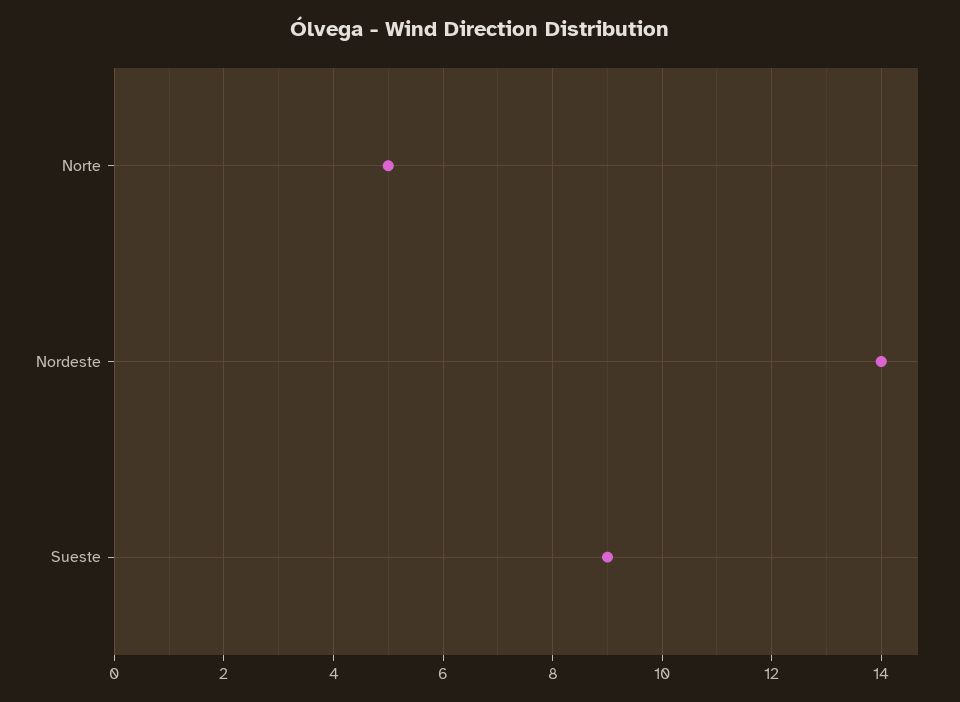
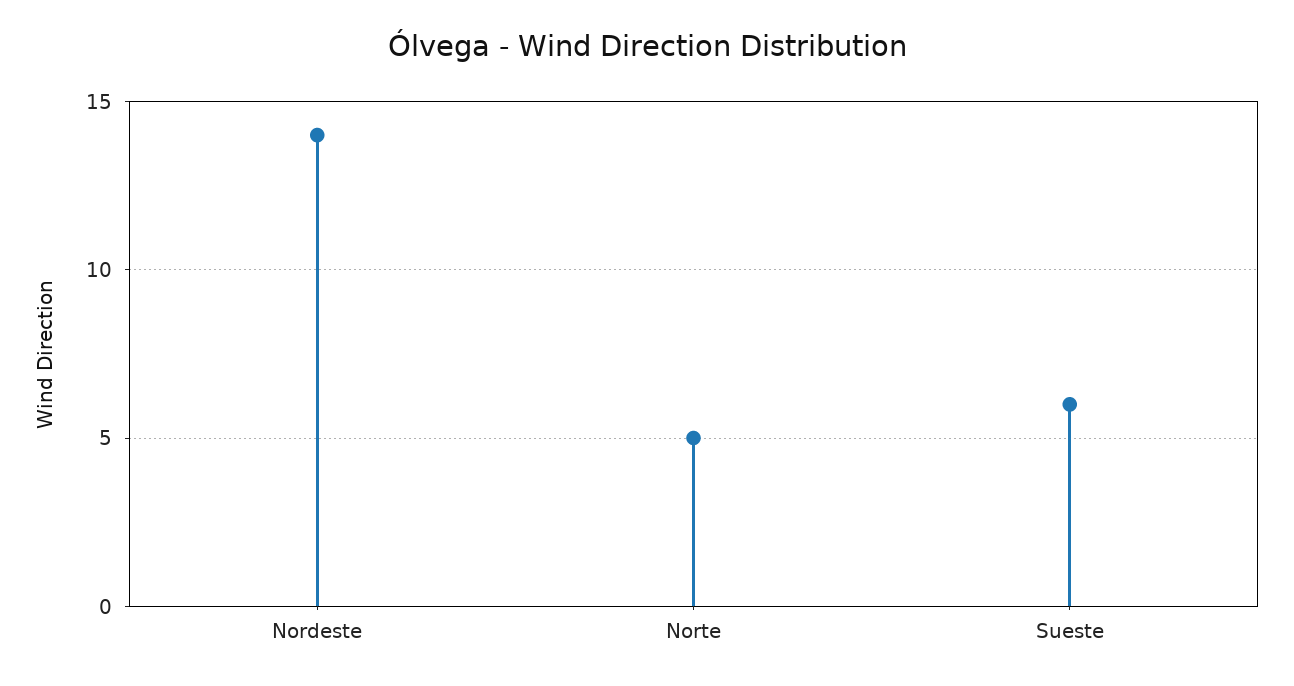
  {
    "Norte": 5,
    "Nordeste": 14,
-   "Sueste": 9
+   "Sueste": 6
  }

